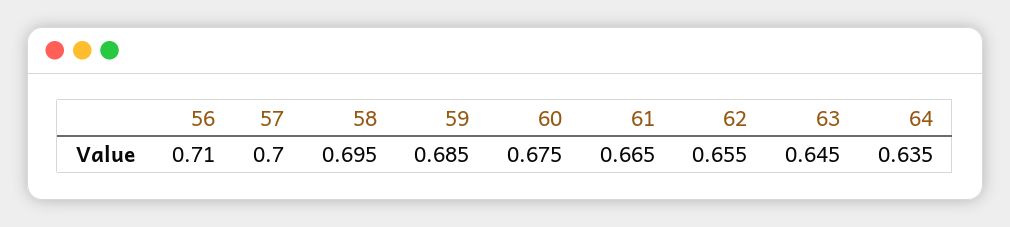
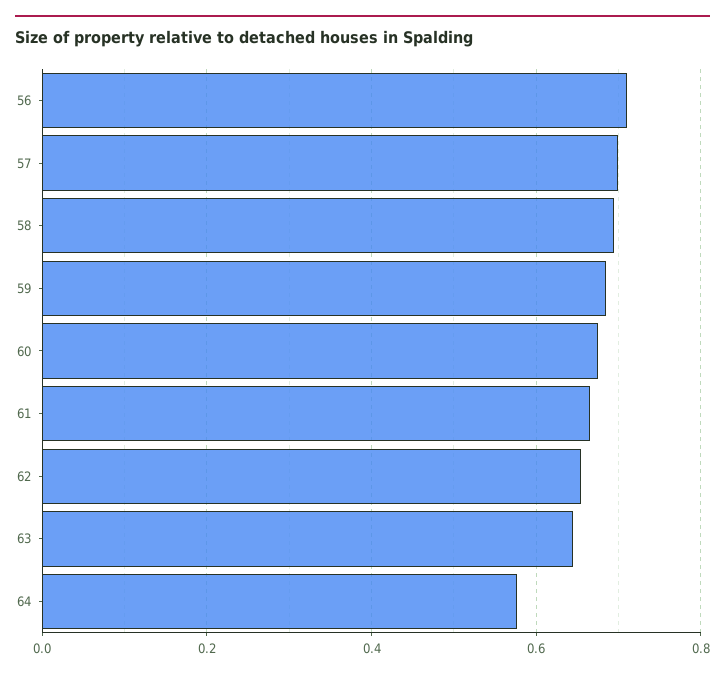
  {
    "56": 0.71,
    "57": 0.7,
    "58": 0.695,
    "59": 0.685,
    "60": 0.675,
    "61": 0.665,
    "62": 0.655,
    "63": 0.645,
-   "64": 0.635
+   "64": 0.58
  }

